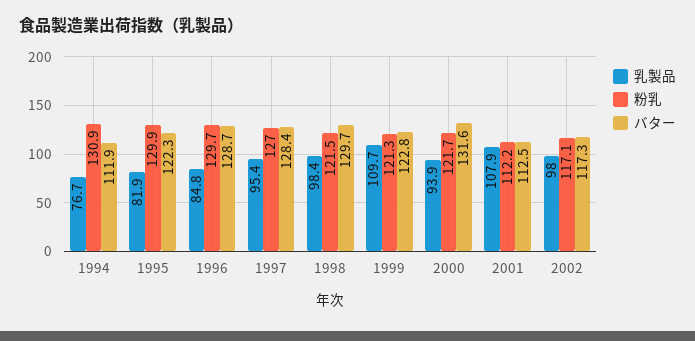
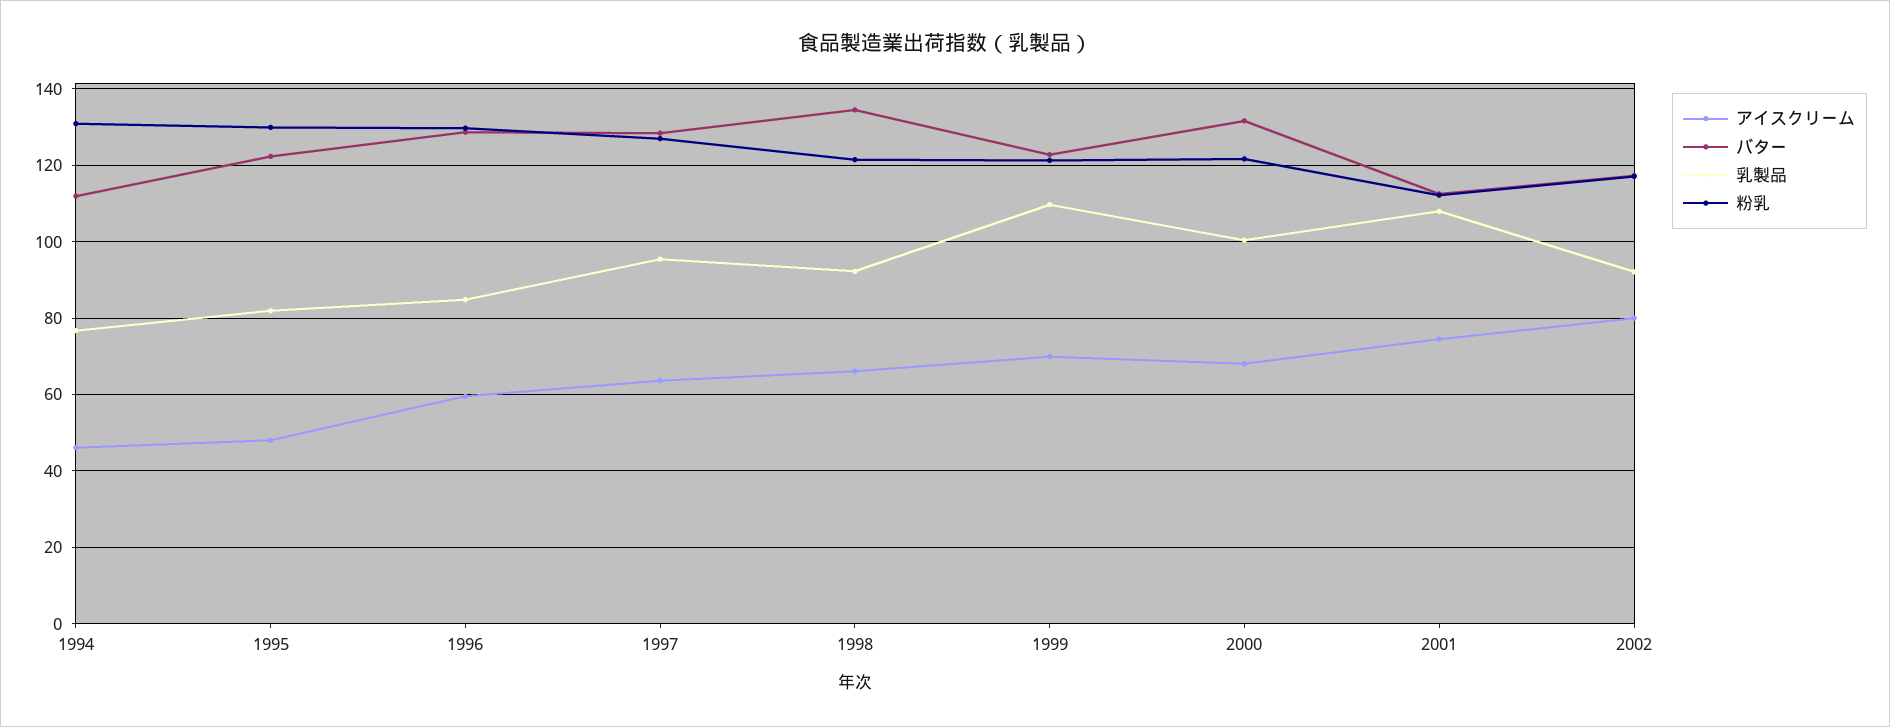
  {
    "乳製品": {
      "1994": 76.7,
      "1995": 81.9,
      "1996": 84.8,
      "1997": 95.4,
-     "1998": 98.4,
+     "1998": 92,
      "1999": 109.7,
-     "2000": 93.9,
+     "2000": 100,
      "2001": 107.9,
-     "2002": 98
+     "2002": 92
    },
    "粉乳": {
      "1994": 130.9,
      "1995": 129.9,
      "1996": 129.7,
      "1997": 127,
      "1998": 121.5,
      "1999": 121.3,
      "2000": 121.7,
      "2001": 112.2,
      "2002": 117.1
    },
    "バター": {
      "1994": 111.9,
      "1995": 122.3,
      "1996": 128.7,
      "1997": 128.4,
-     "1998": 129.7,
+     "1998": 134,
      "1999": 122.8,
      "2000": 131.6,
      "2001": 112.5,
      "2002": 117.3
-   }
+   },
+   "アイスクリーム": {
+     "1994": 46,
+     "1995": 48,
+     "1996": 60,
+     "1997": 64,
+     "1998": 66,
+     "1999": 70,
+     "2000": 68,
+     "2001": 74,
+     "2002": 80
+   }
  }

